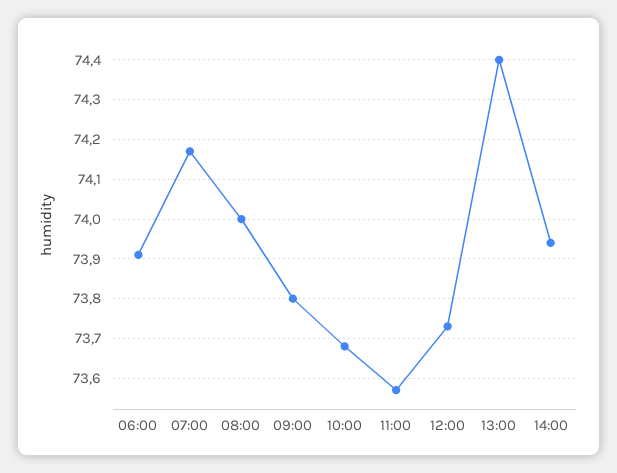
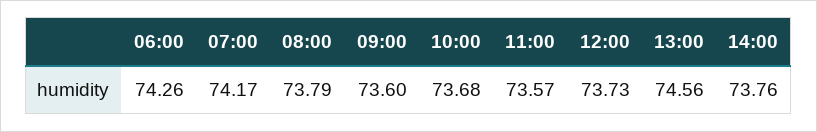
  {
-   "06:00": 73.9,
+   "06:00": 74.26,
    "07:00": 74.17,
-   "08:00": 74,
+   "08:00": 73.79,
-   "09:00": 73.8,
+   "09:00": 73.6,
    "10:00": 73.68,
    "11:00": 73.57,
    "12:00": 73.73,
-   "13:00": 74.4,
+   "13:00": 74.56,
-   "14:00": 73.95
+   "14:00": 73.76
  }

